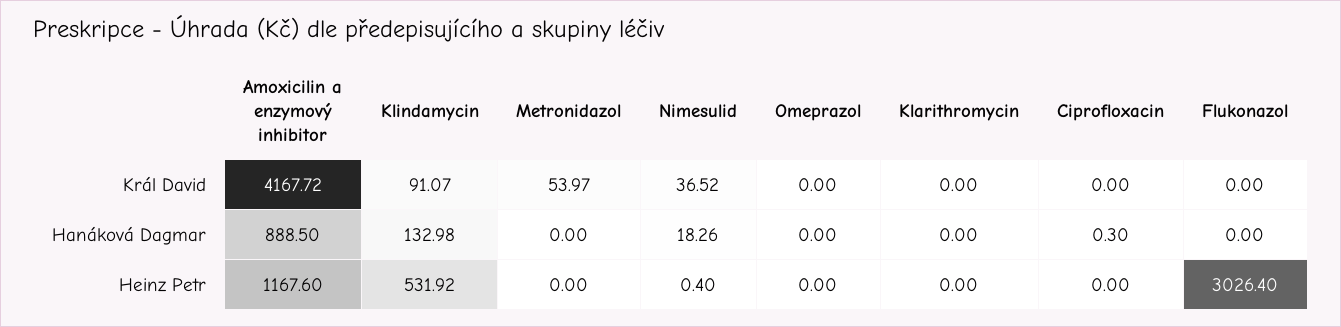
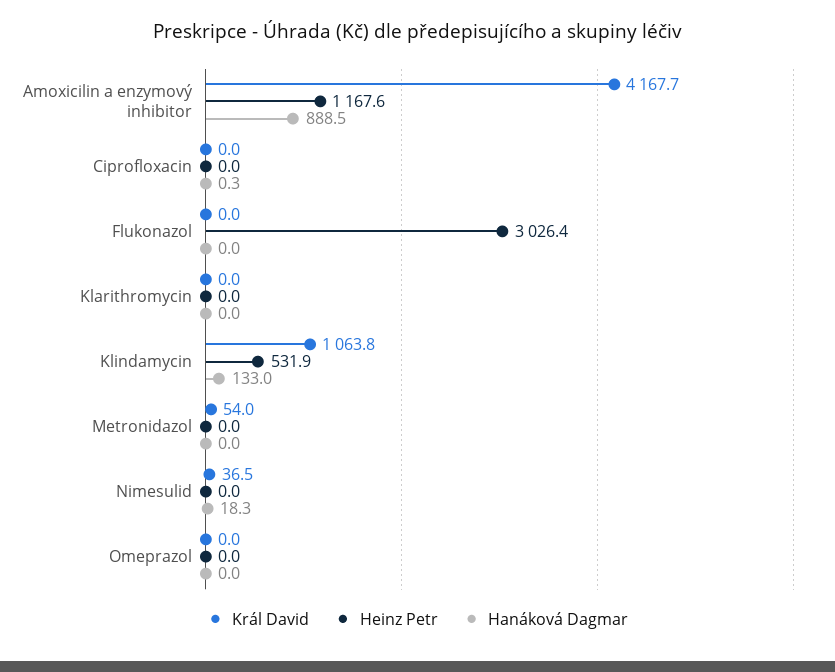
  {
    "Král David": {
      "Amoxicilin a enzymový inhibitor": 4167.72,
-     "Klindamycin": 91.07,
+     "Klindamycin": 1063.8,
      "Metronidazol": 53.97,
      "Nimesulid": 36.52,
      "Omeprazol": 0,
      "Klarithromycin": 0,
      "Ciprofloxacin": 0,
      "Flukonazol": 0
    },
    "Hanáková Dagmar": {
      "Amoxicilin a enzymový inhibitor": 888.5,
      "Klindamycin": 132.98,
      "Metronidazol": 0,
      "Nimesulid": 18.26,
      "Omeprazol": 0,
      "Klarithromycin": 0,
      "Ciprofloxacin": 0.3,
      "Flukonazol": 0
    },
    "Heinz Petr": {
      "Amoxicilin a enzymový inhibitor": 1167.6,
      "Klindamycin": 531.92,
      "Metronidazol": 0,
-     "Nimesulid": 0.4,
+     "Nimesulid": 0,
      "Omeprazol": 0,
      "Klarithromycin": 0,
      "Ciprofloxacin": 0,
      "Flukonazol": 3026.4
    }
  }

